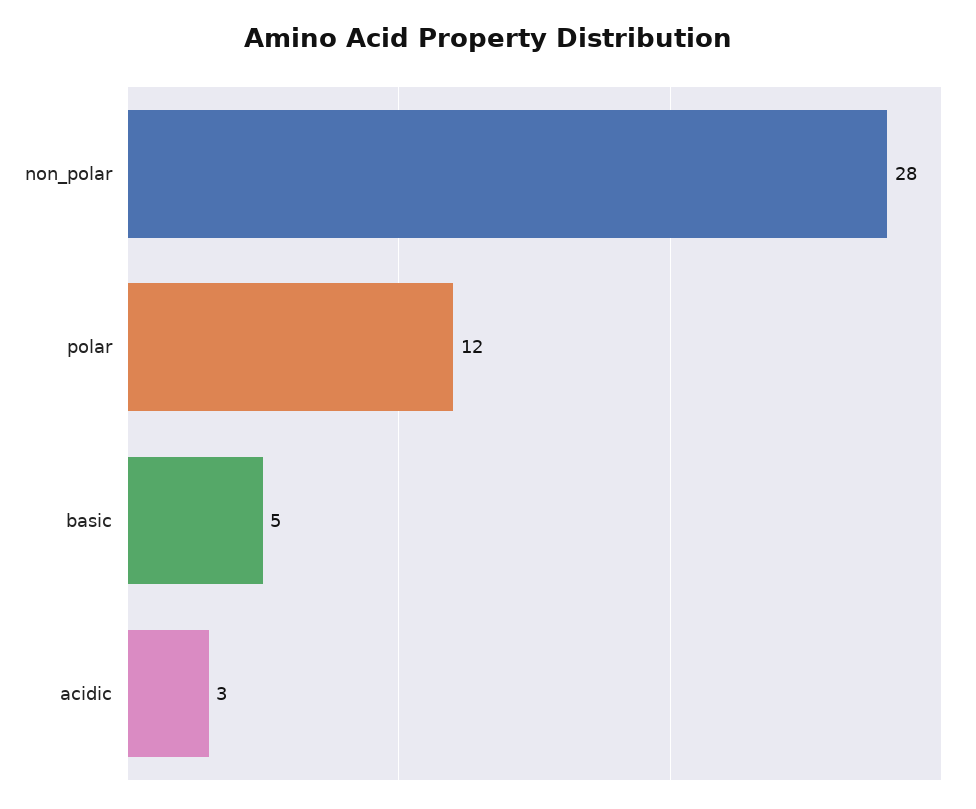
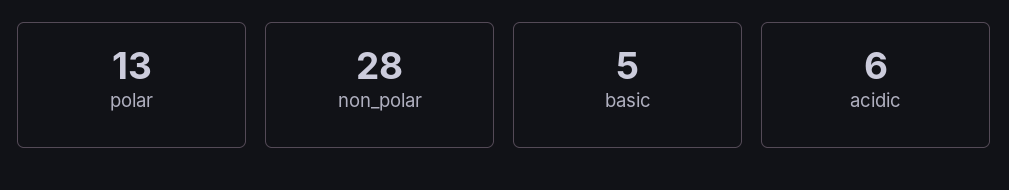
  {
    "non_polar": 28,
-   "polar": 12,
+   "polar": 13,
    "basic": 5,
-   "acidic": 3
+   "acidic": 6
  }

